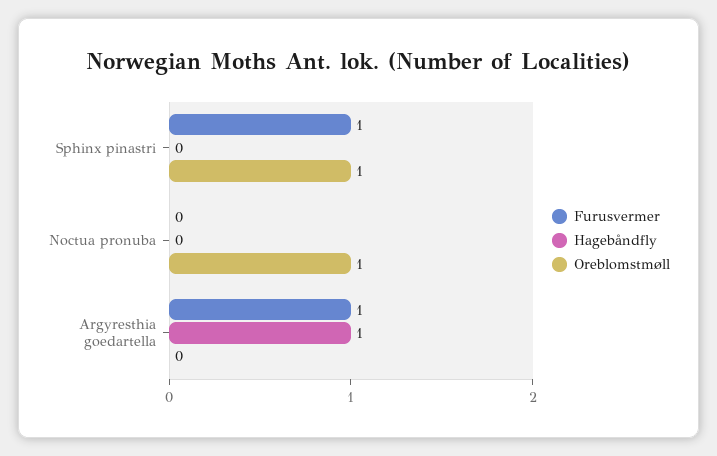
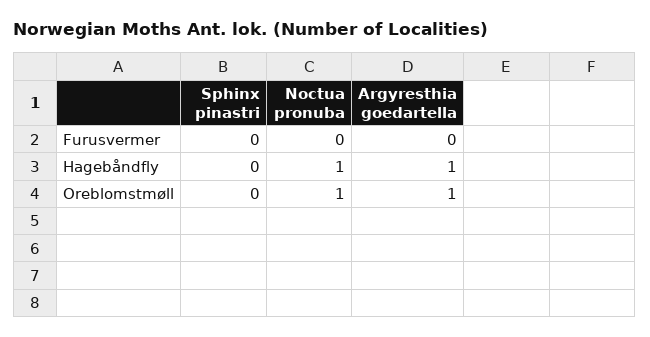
  {
    "Furusvermer": {
-     "Sphinx pinastri": 1,
+     "Sphinx pinastri": 0,
      "Noctua pronuba": 0,
-     "Argyresthia goedartella": 1
+     "Argyresthia goedartella": 0
    },
    "Hagebåndfly": {
      "Sphinx pinastri": 0,
-     "Noctua pronuba": 0,
+     "Noctua pronuba": 1,
      "Argyresthia goedartella": 1
    },
    "Oreblomstmøll": {
-     "Sphinx pinastri": 1,
+     "Sphinx pinastri": 0,
      "Noctua pronuba": 1,
-     "Argyresthia goedartella": 0
+     "Argyresthia goedartella": 1
    }
  }

